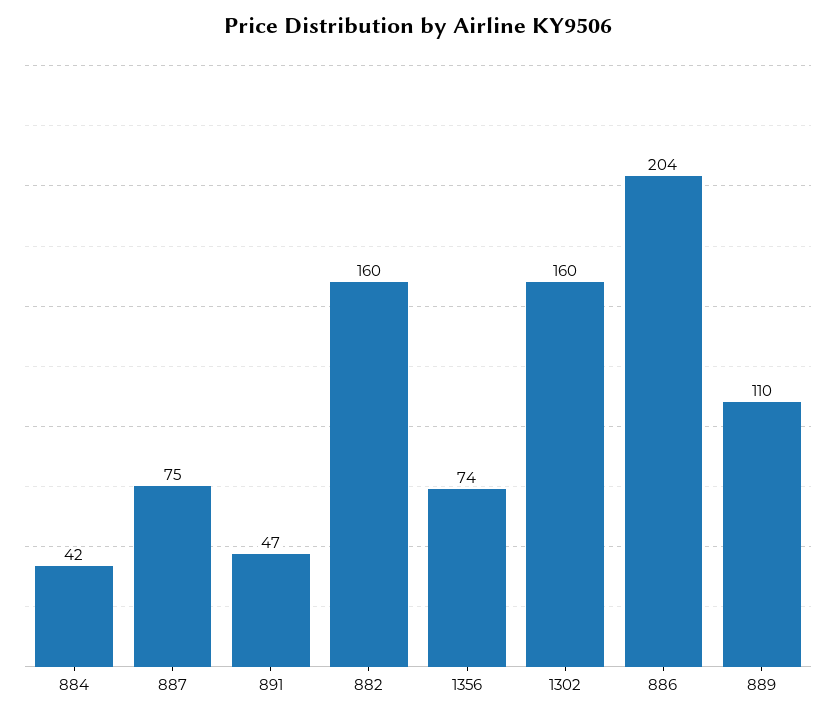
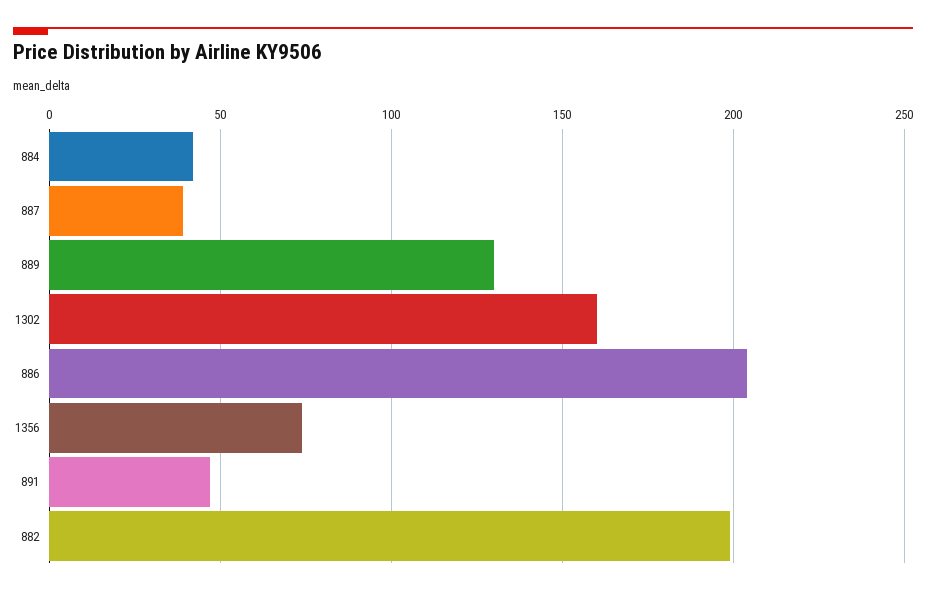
  {
    "884": 42,
-   "887": 75,
+   "887": 40,
    "891": 47,
-   "882": 160,
+   "882": 200,
    "1356": 74,
    "1302": 160,
    "886": 204,
-   "889": 110
+   "889": 130
  }

